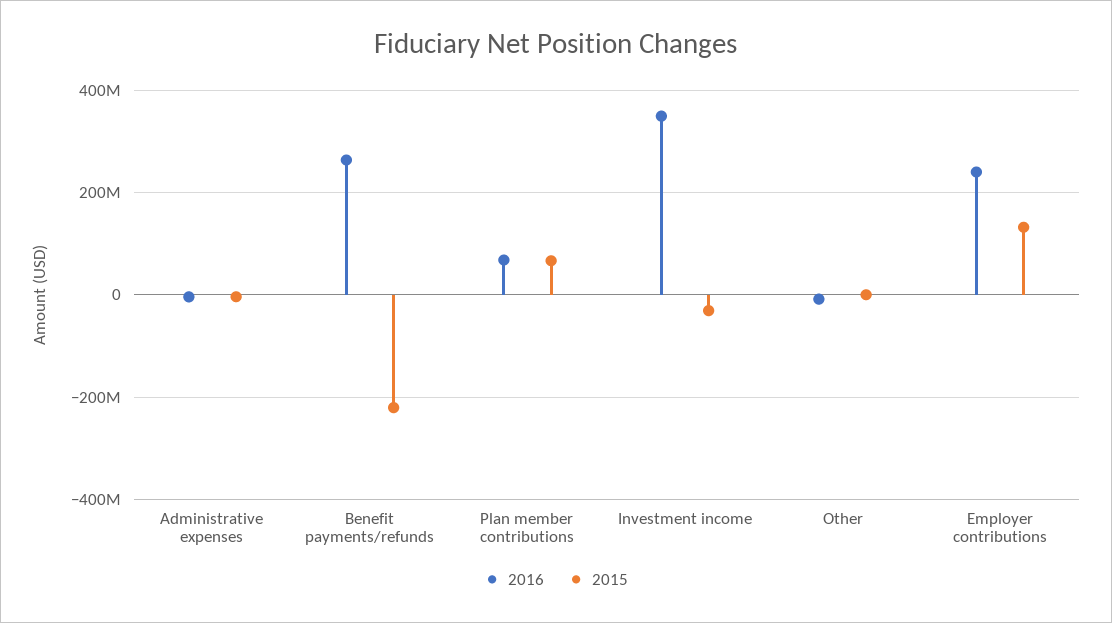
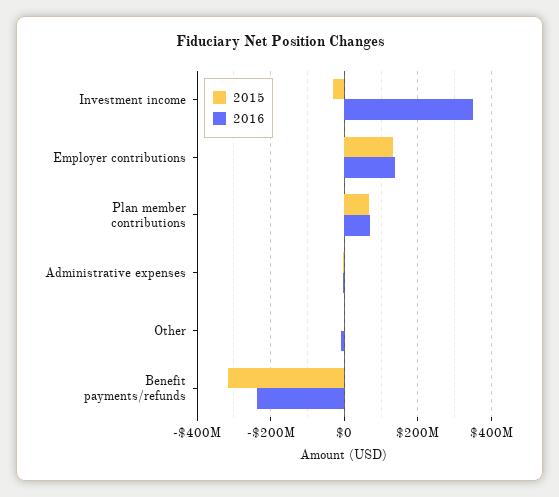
  {
    "2016": {
      "Administrative expenses": 0,
-     "Benefit payments/refunds": 260000000,
+     "Benefit payments/refunds": -240000000,
      "Plan member contributions": 60000000,
      "Investment income": 340000000,
      "Other": 0,
-     "Employer contributions": 240000000
+     "Employer contributions": 140000000
    },
    "2015": {
      "Administrative expenses": 0,
-     "Benefit payments/refunds": -220000000,
+     "Benefit payments/refunds": -320000000,
      "Plan member contributions": 60000000,
      "Investment income": -40000000,
      "Other": 0,
      "Employer contributions": 140000000
    }
  }

